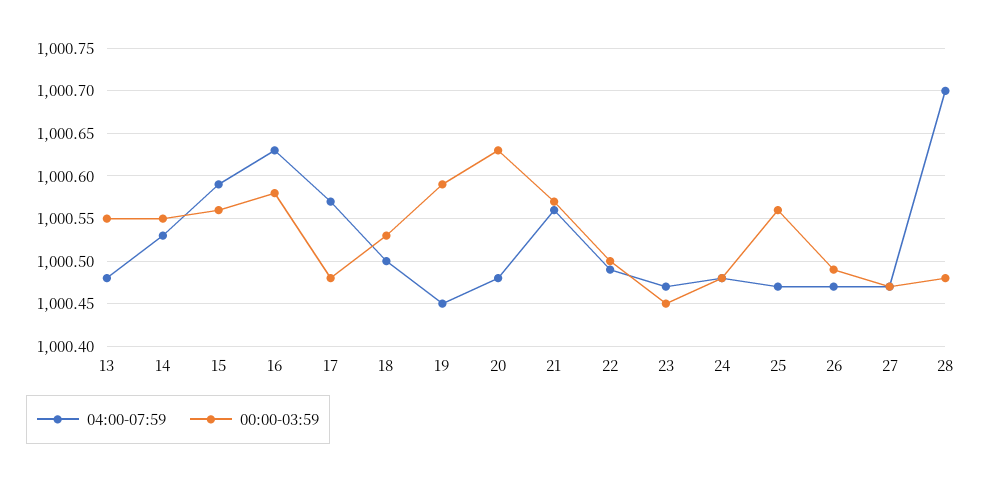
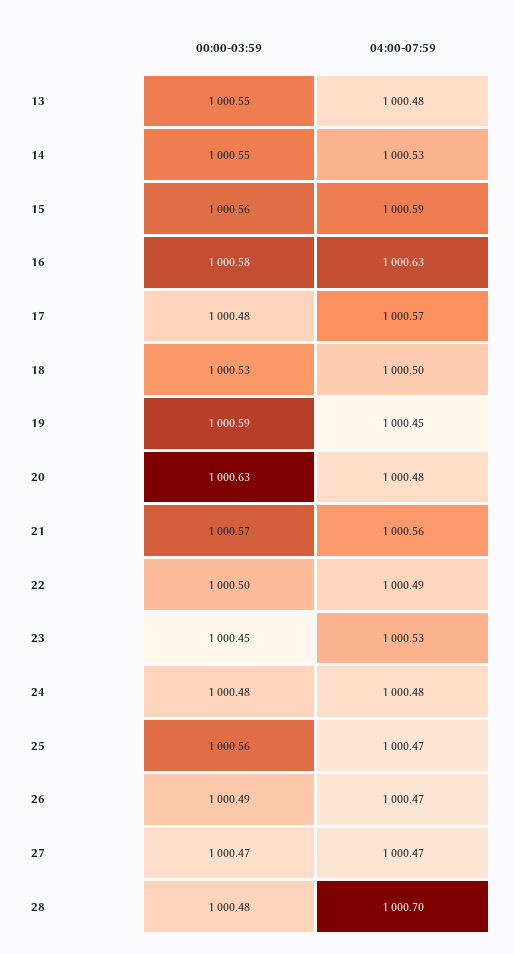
  {
    "04:00-07:59": {
      "13": 1000.48,
      "14": 1000.53,
      "15": 1000.59,
      "16": 1000.63,
      "17": 1000.57,
      "18": 1000.5,
      "19": 1000.45,
      "20": 1000.48,
      "21": 1000.56,
      "22": 1000.49,
-     "23": 1000.47,
+     "23": 1000.53,
      "24": 1000.48,
      "25": 1000.47,
      "26": 1000.47,
      "27": 1000.47,
      "28": 1000.7
    },
    "00:00-03:59": {
      "13": 1000.55,
      "14": 1000.55,
      "15": 1000.56,
      "16": 1000.58,
      "17": 1000.48,
      "18": 1000.53,
      "19": 1000.59,
      "20": 1000.63,
      "21": 1000.57,
      "22": 1000.5,
      "23": 1000.45,
      "24": 1000.48,
      "25": 1000.56,
      "26": 1000.49,
      "27": 1000.47,
      "28": 1000.48
    }
  }

